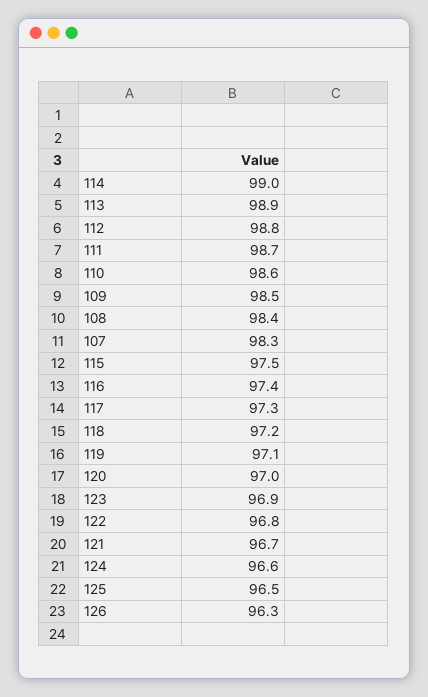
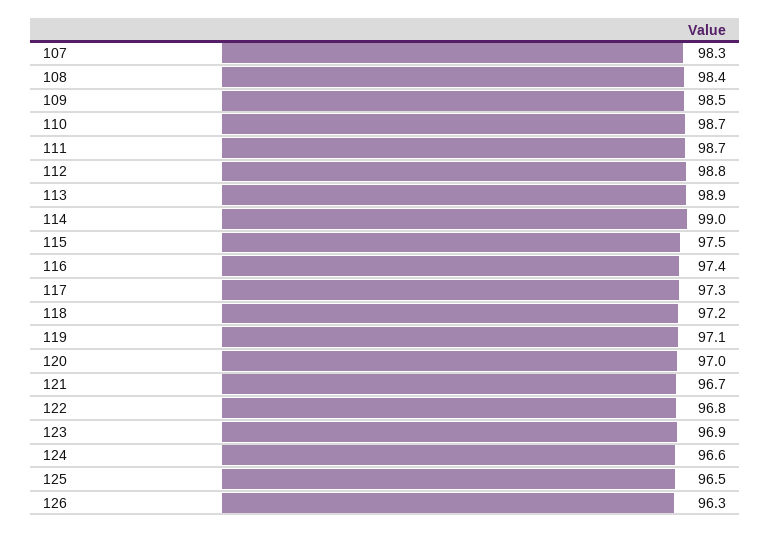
  {
    "114": 99,
    "113": 98.9,
    "112": 98.8,
    "111": 98.7,
-   "110": 98.6,
+   "110": 98.7,
    "109": 98.5,
    "108": 98.4,
    "107": 98.3,
    "115": 97.5,
    "116": 97.4,
    "117": 97.3,
    "118": 97.2,
    "119": 97.1,
    "120": 97,
    "123": 96.9,
    "122": 96.8,
    "121": 96.7,
    "124": 96.6,
    "125": 96.5,
    "126": 96.3
  }

